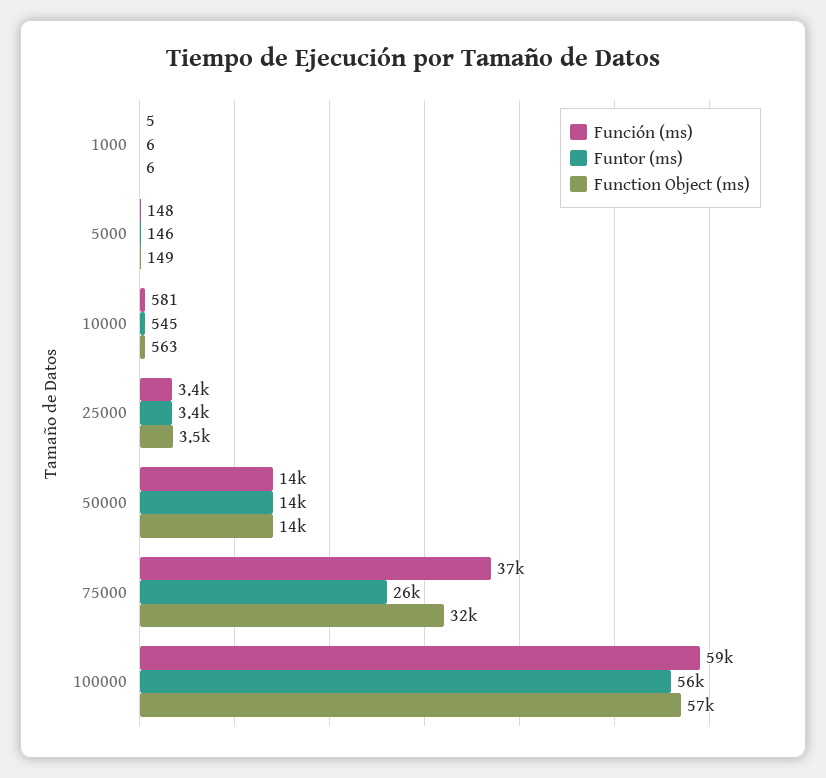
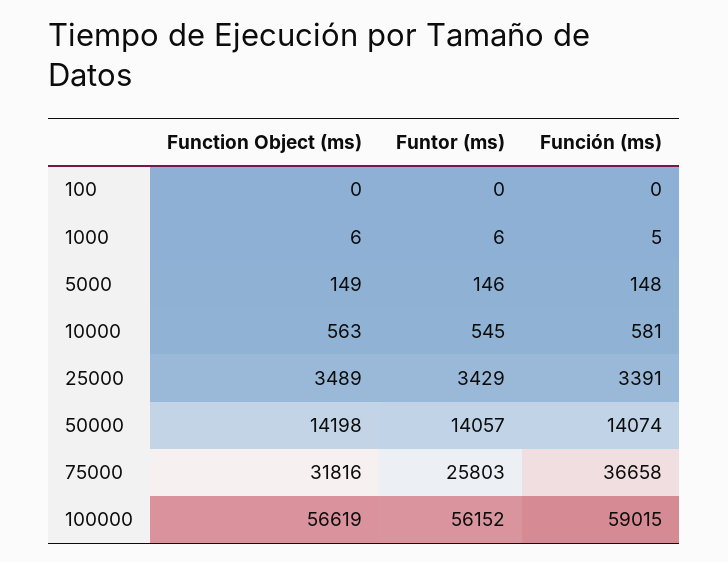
  {
    "Función (ms)": {
      "1000": 5,
      "5000": 148,
      "10000": 581,
      "25000": 3391,
      "50000": 14074,
      "75000": 36658,
-     "100000": 59015
+     "100000": 59015,
+     "100": 0
    },
    "Funtor (ms)": {
      "1000": 6,
      "5000": 146,
      "10000": 545,
      "25000": 3429,
      "50000": 14057,
      "75000": 25803,
-     "100000": 56152
+     "100000": 56152,
+     "100": 0
    },
    "Function Object (ms)": {
      "1000": 6,
      "5000": 149,
      "10000": 563,
      "25000": 3489,
      "50000": 14198,
      "75000": 31816,
-     "100000": 56619
+     "100000": 56619,
+     "100": 0
    }
  }

